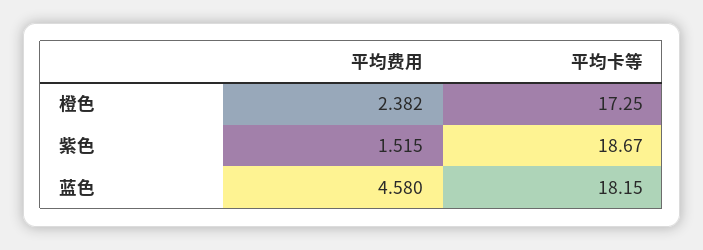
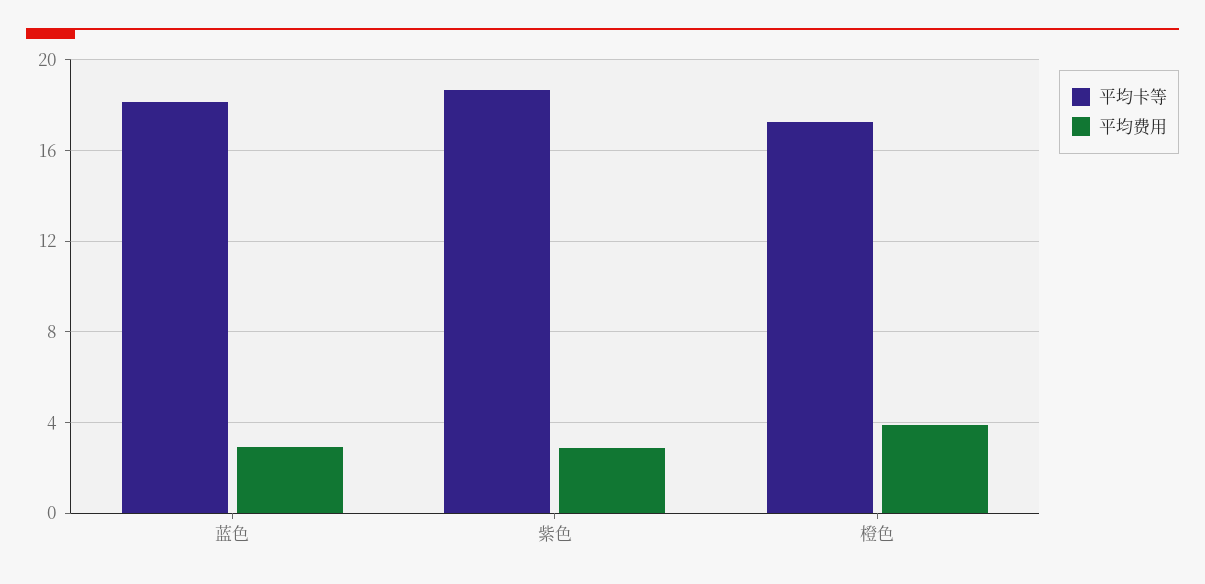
  {
    "平均费用": {
-     "橙色": 2.382,
+     "橙色": 4,
-     "紫色": 1.515,
+     "紫色": 3,
-     "蓝色": 4.58
+     "蓝色": 3
    },
    "平均卡等": {
      "橙色": 17.25,
      "紫色": 18.67,
      "蓝色": 18.15
    }
  }

